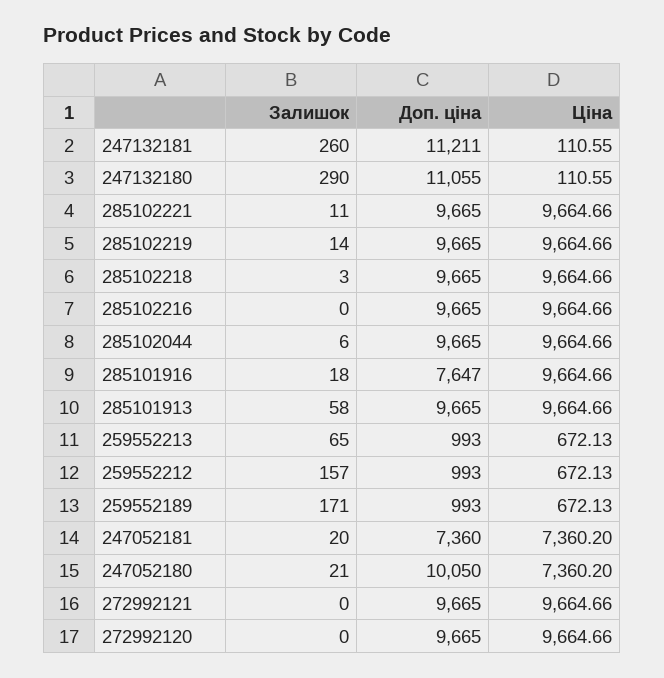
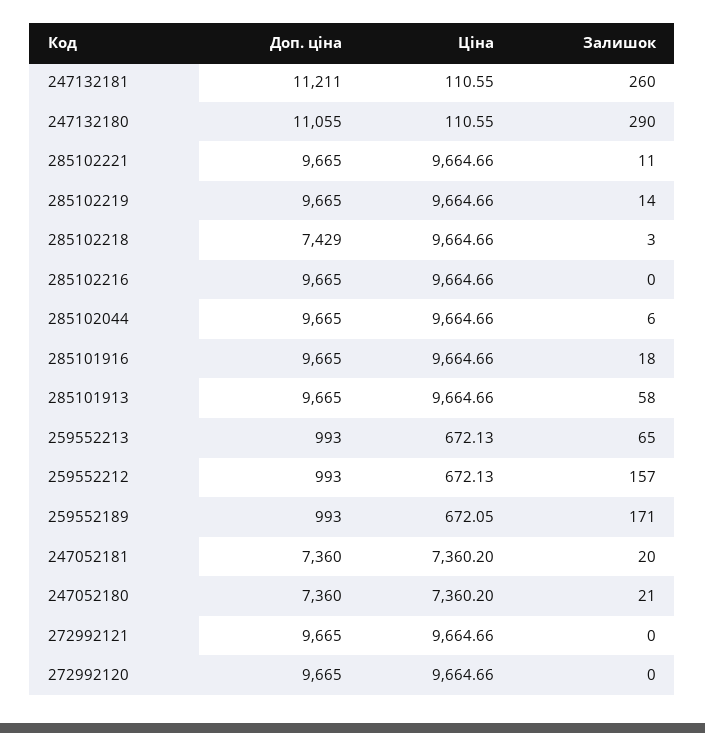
  {
    "Залишок": {
      "247132181": 260,
      "247132180": 290,
      "285102221": 11,
      "285102219": 14,
      "285102218": 3,
      "285102216": 0,
      "285102044": 6,
      "285101916": 18,
      "285101913": 58,
      "259552213": 65,
      "259552212": 157,
      "259552189": 171,
      "247052181": 20,
      "247052180": 21,
      "272992121": 0,
      "272992120": 0
    },
    "Доп. ціна": {
      "247132181": 11211,
      "247132180": 11055,
      "285102221": 9665,
      "285102219": 9665,
-     "285102218": 9665,
+     "285102218": 7429,
      "285102216": 9665,
      "285102044": 9665,
-     "285101916": 7647,
+     "285101916": 9665,
      "285101913": 9665,
      "259552213": 993,
      "259552212": 993,
      "259552189": 993,
      "247052181": 7360,
-     "247052180": 10050,
+     "247052180": 7360,
      "272992121": 9665,
      "272992120": 9665
    },
    "Ціна": {
      "247132181": 110.55,
      "247132180": 110.55,
      "285102221": 9664.66,
      "285102219": 9664.66,
      "285102218": 9664.66,
      "285102216": 9664.66,
      "285102044": 9664.66,
      "285101916": 9664.66,
      "285101913": 9664.66,
      "259552213": 672.13,
      "259552212": 672.13,
-     "259552189": 672.13,
+     "259552189": 672.05,
      "247052181": 7360.2,
      "247052180": 7360.2,
      "272992121": 9664.66,
      "272992120": 9664.66
    }
  }

